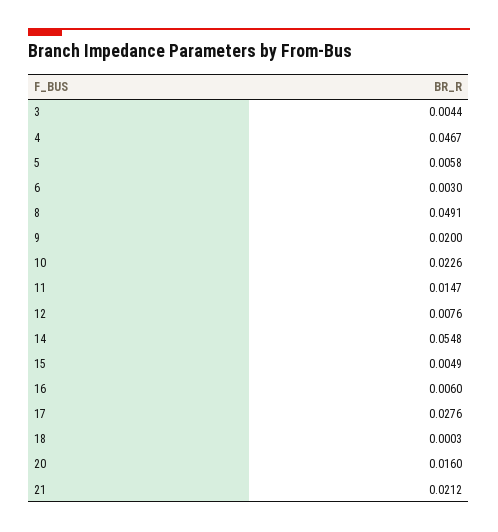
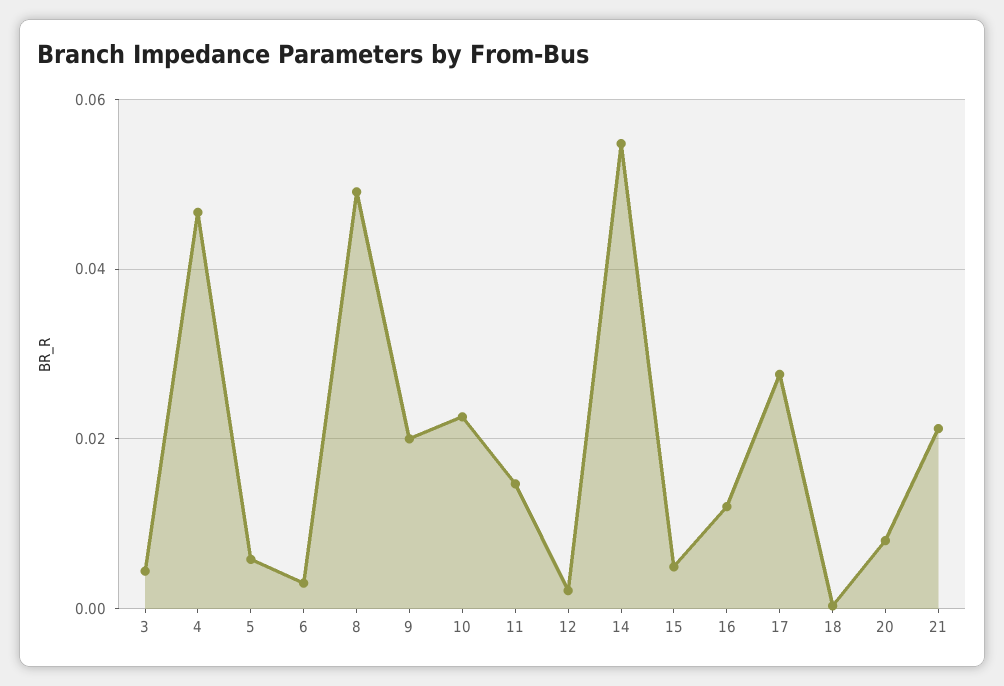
  {
    "3": 0.0044,
    "4": 0.0467,
    "5": 0.0058,
    "6": 0.003,
    "8": 0.0491,
    "9": 0.02,
    "10": 0.0226,
    "11": 0.0147,
-   "12": 0.0076,
+   "12": 0.002,
    "14": 0.0548,
    "15": 0.0049,
-   "16": 0.006,
+   "16": 0.012,
    "17": 0.0276,
    "18": 0.0003,
-   "20": 0.016,
+   "20": 0.008,
    "21": 0.0212
  }

